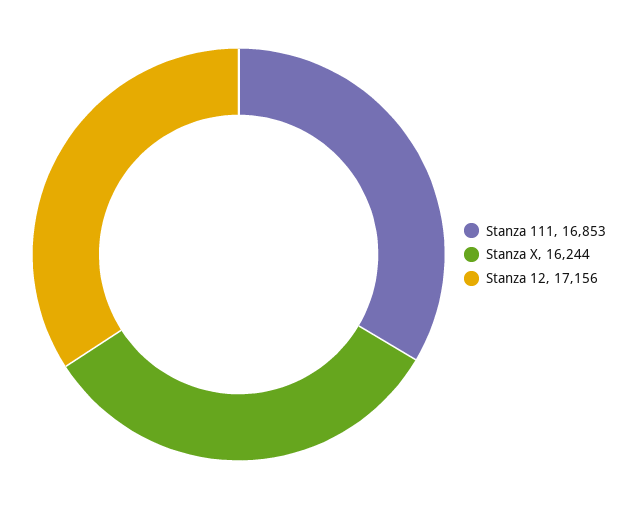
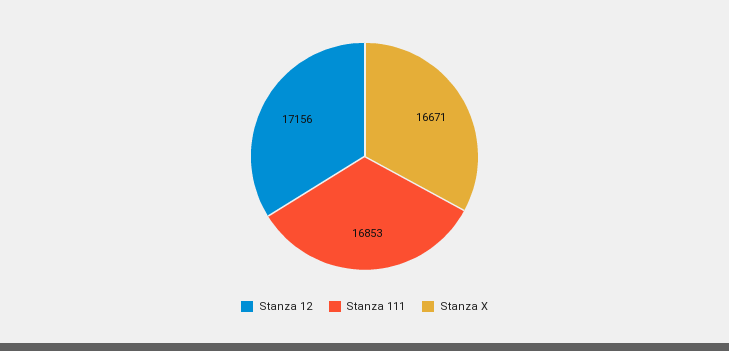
  {
    "Stanza 111": 16853,
-   "Stanza X": 16244,
+   "Stanza X": 16671,
    "Stanza 12": 17156
  }

